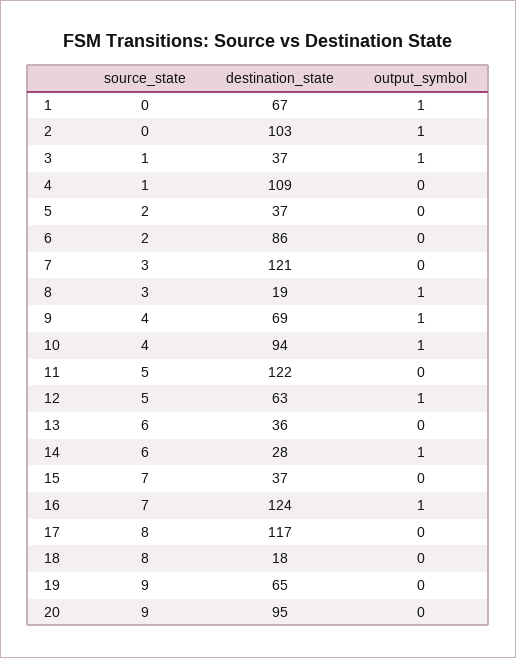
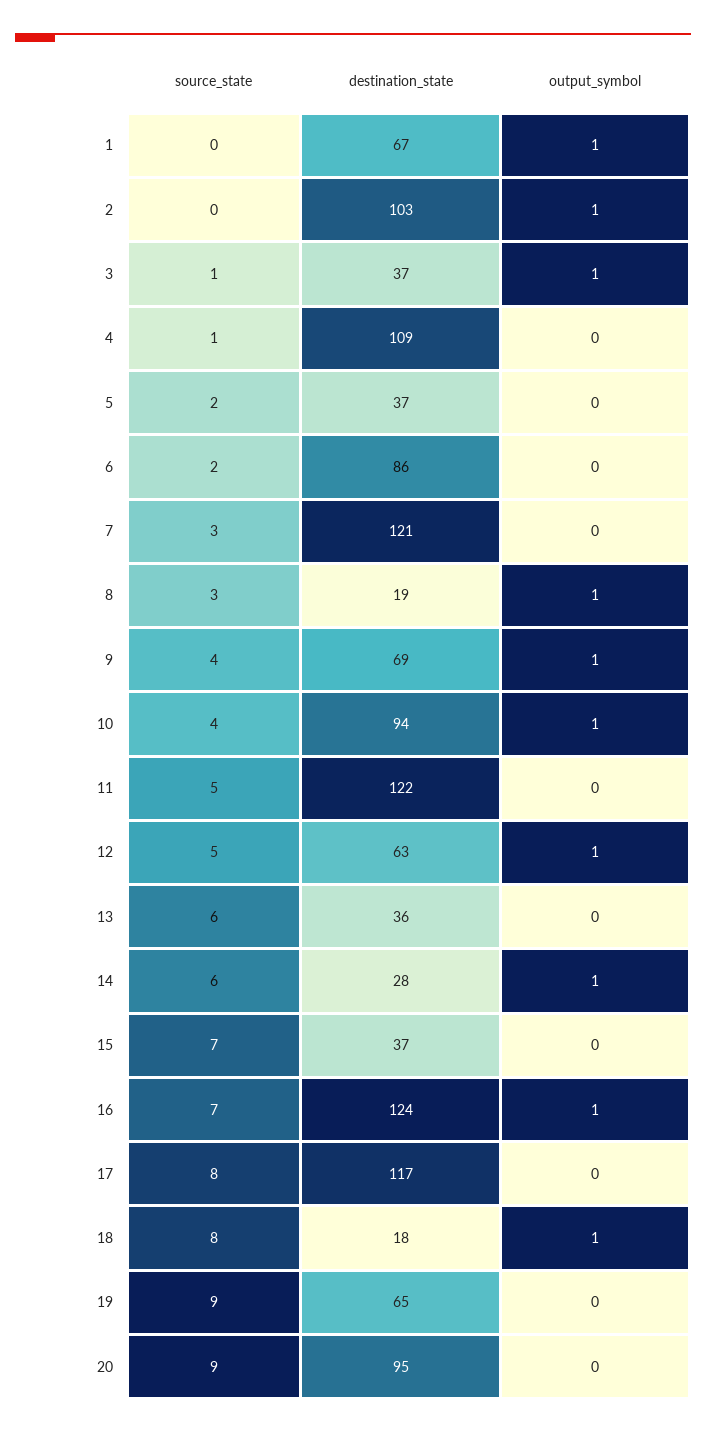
  {
    "source_state": {
      "1": 0,
      "2": 0,
      "3": 1,
      "4": 1,
      "5": 2,
      "6": 2,
      "7": 3,
      "8": 3,
      "9": 4,
      "10": 4,
      "11": 5,
      "12": 5,
      "13": 6,
      "14": 6,
      "15": 7,
      "16": 7,
      "17": 8,
      "18": 8,
      "19": 9,
      "20": 9
    },
    "destination_state": {
      "1": 67,
      "2": 103,
      "3": 37,
      "4": 109,
      "5": 37,
      "6": 86,
      "7": 121,
      "8": 19,
      "9": 69,
      "10": 94,
      "11": 122,
      "12": 63,
      "13": 36,
      "14": 28,
      "15": 37,
      "16": 124,
      "17": 117,
      "18": 18,
      "19": 65,
      "20": 95
    },
    "output_symbol": {
      "1": 1,
      "2": 1,
      "3": 1,
      "4": 0,
      "5": 0,
      "6": 0,
      "7": 0,
      "8": 1,
      "9": 1,
      "10": 1,
      "11": 0,
      "12": 1,
      "13": 0,
      "14": 1,
      "15": 0,
      "16": 1,
      "17": 0,
-     "18": 0,
+     "18": 1,
      "19": 0,
      "20": 0
    }
  }

